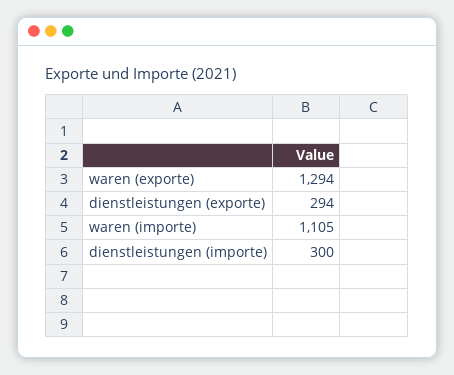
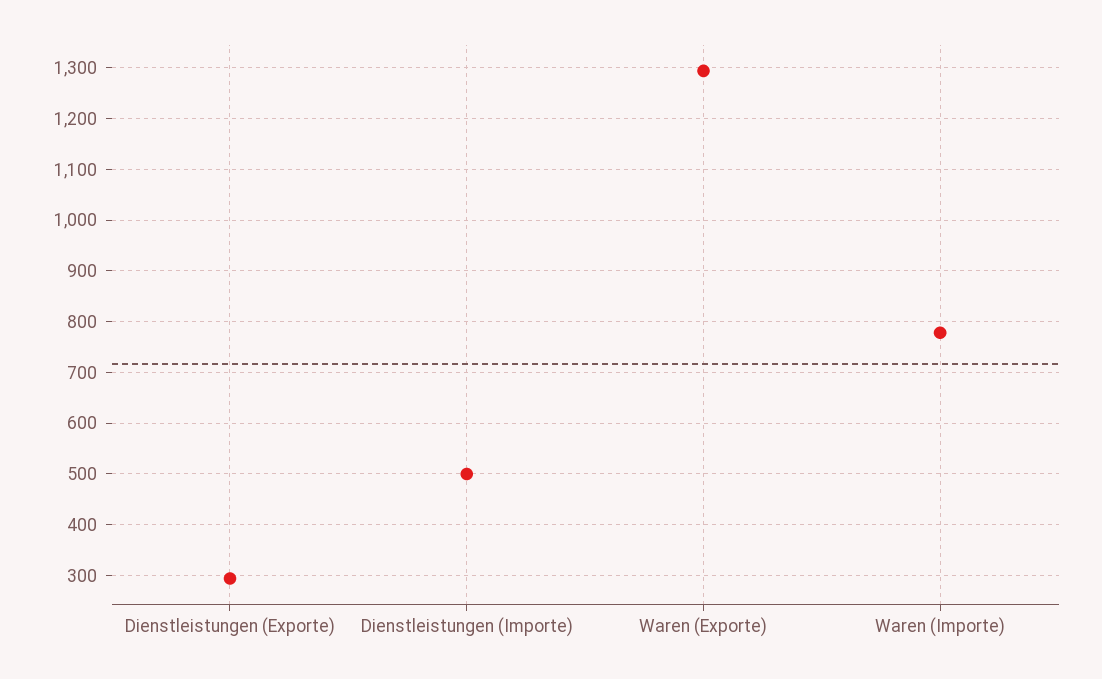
  {
    "waren (exporte)": 1294,
    "dienstleistungen (exporte)": 294,
-   "waren (importe)": 1105,
+   "waren (importe)": 780,
-   "dienstleistungen (importe)": 300
+   "dienstleistungen (importe)": 500
  }

